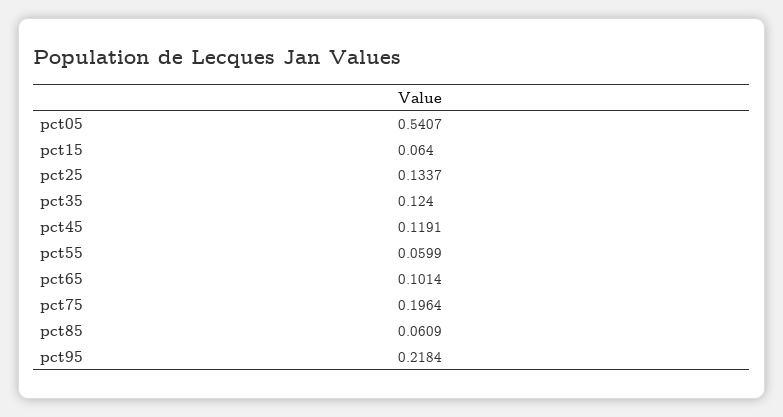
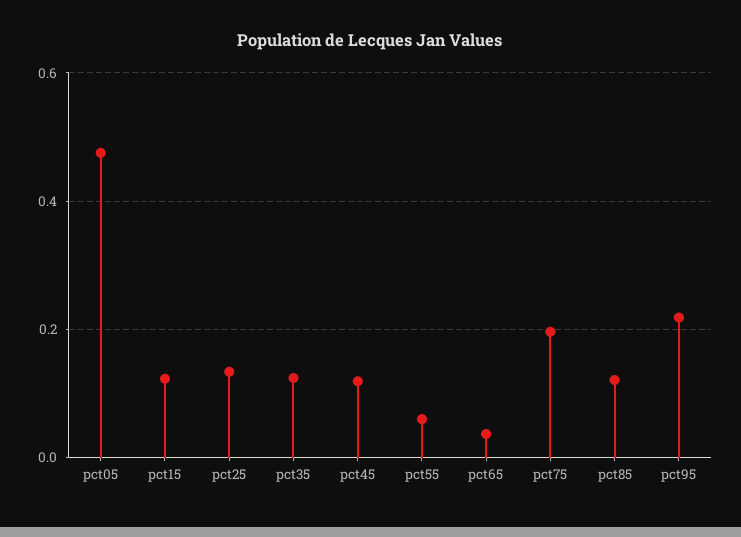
  {
-   "pct05": 0.5407,
+   "pct05": 0.48,
-   "pct15": 0.064,
+   "pct15": 0.12,
    "pct25": 0.1337,
    "pct35": 0.124,
    "pct45": 0.1191,
    "pct55": 0.0599,
-   "pct65": 0.1014,
+   "pct65": 0.04,
    "pct75": 0.1964,
-   "pct85": 0.0609,
+   "pct85": 0.12,
    "pct95": 0.2184
  }

